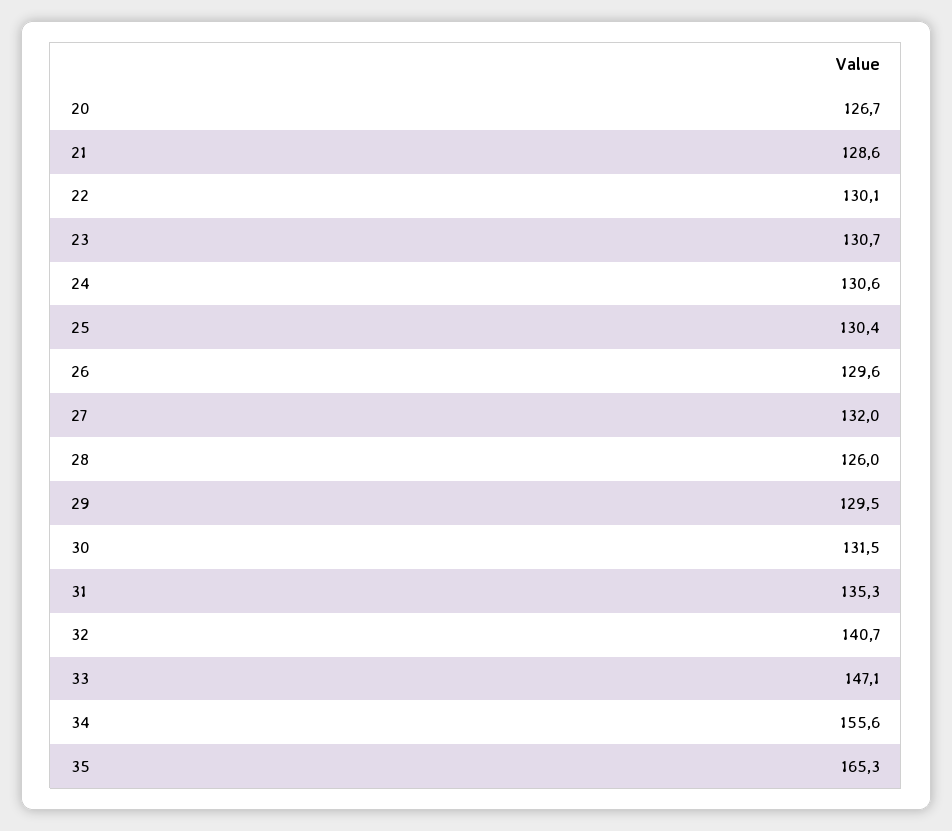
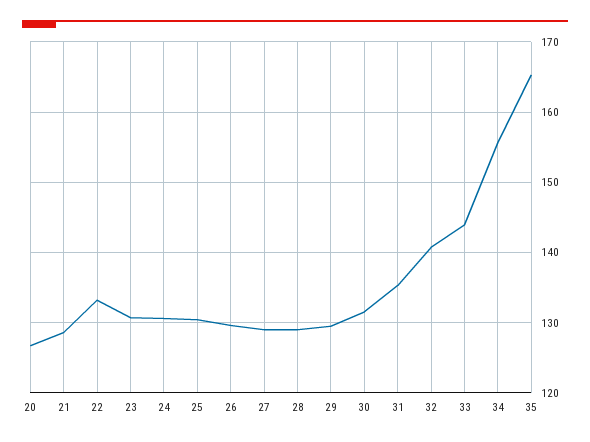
  {
    "20": 126.7,
    "21": 128.6,
-   "22": 130.1,
+   "22": 133,
    "23": 130.7,
    "24": 130.6,
    "25": 130.4,
    "26": 129.6,
-   "27": 132,
+   "27": 129,
-   "28": 126,
+   "28": 129,
    "29": 129.5,
    "30": 131.5,
    "31": 135.3,
    "32": 140.7,
-   "33": 147.1,
+   "33": 144,
    "34": 155.6,
    "35": 165.3
  }

